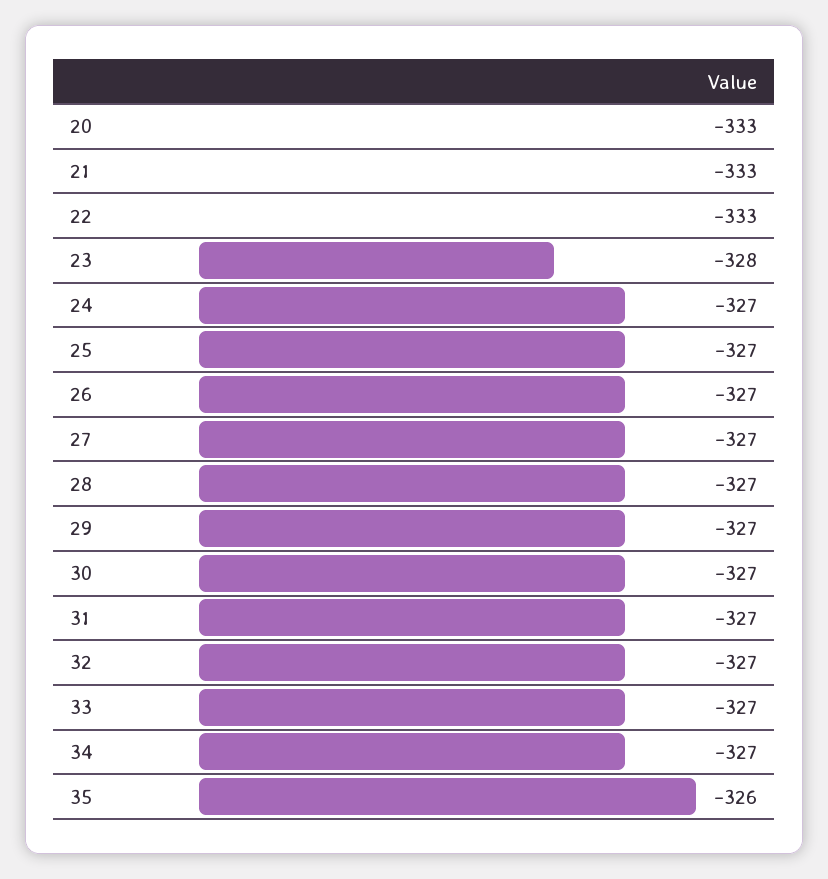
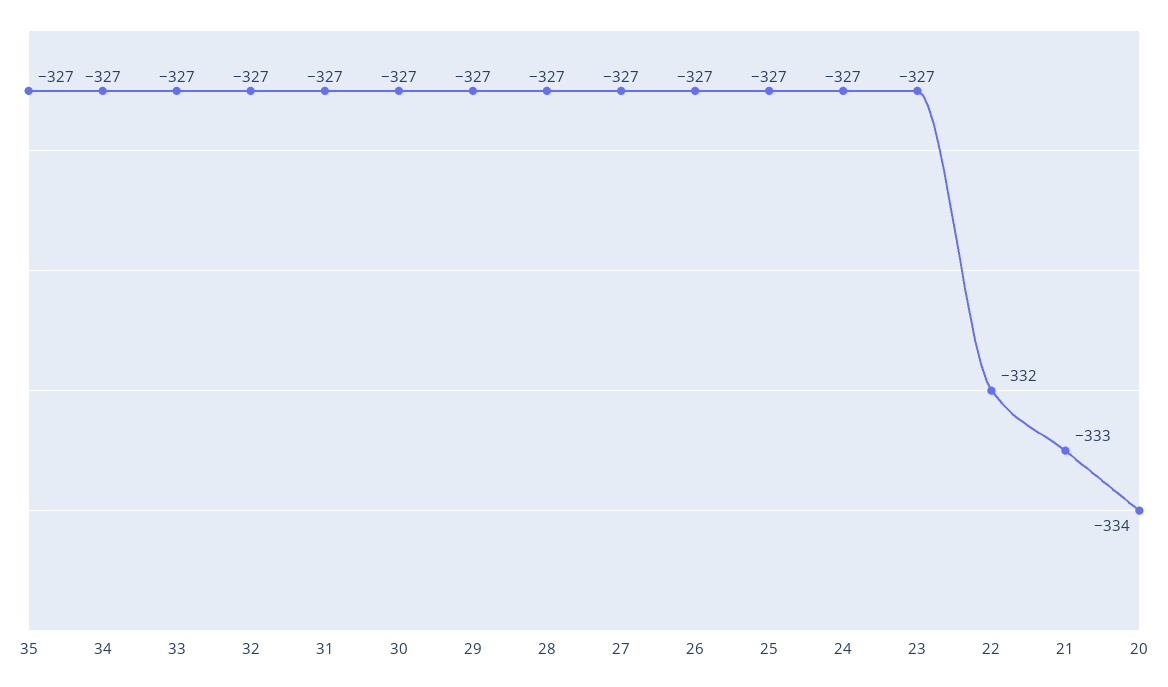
  {
-   "20": -333,
+   "20": -334,
    "21": -333,
-   "22": -333,
+   "22": -332,
-   "23": -328,
+   "23": -327,
    "24": -327,
    "25": -327,
    "26": -327,
    "27": -327,
    "28": -327,
    "29": -327,
    "30": -327,
    "31": -327,
    "32": -327,
    "33": -327,
    "34": -327,
-   "35": -326
+   "35": -327
  }

